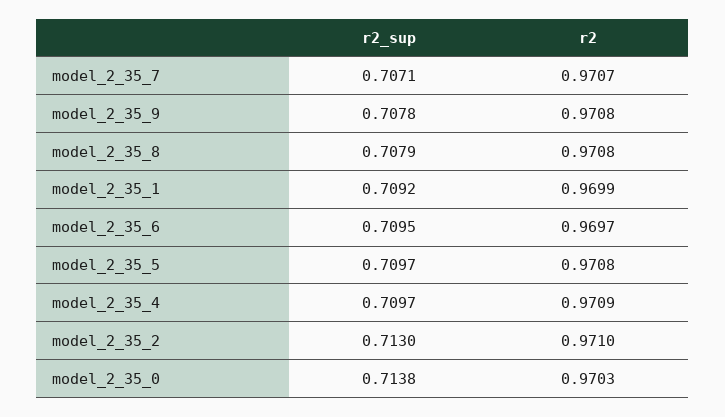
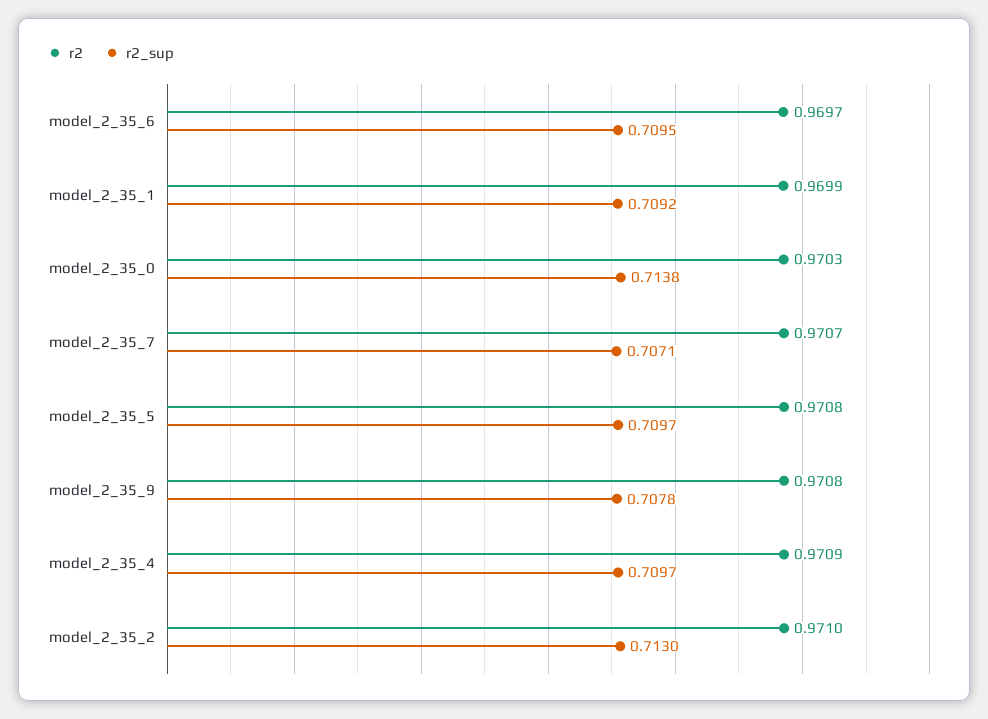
  {
    "r2_sup": {
      "model_2_35_7": 0.7071,
      "model_2_35_9": 0.7078,
-     "model_2_35_8": 0.7079,
      "model_2_35_1": 0.7092,
      "model_2_35_6": 0.7095,
      "model_2_35_5": 0.7097,
      "model_2_35_4": 0.7097,
      "model_2_35_2": 0.713,
      "model_2_35_0": 0.7138
    },
    "r2": {
      "model_2_35_7": 0.9707,
      "model_2_35_9": 0.9708,
-     "model_2_35_8": 0.9708,
      "model_2_35_1": 0.9699,
      "model_2_35_6": 0.9697,
      "model_2_35_5": 0.9708,
      "model_2_35_4": 0.9709,
      "model_2_35_2": 0.971,
      "model_2_35_0": 0.9703
    }
  }

